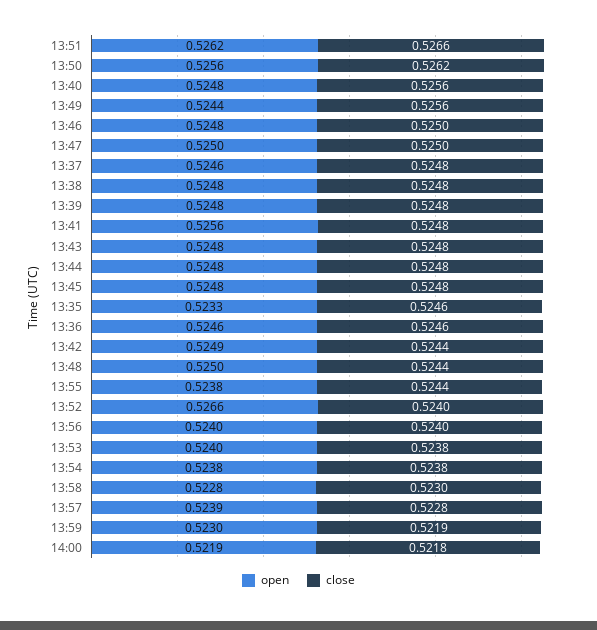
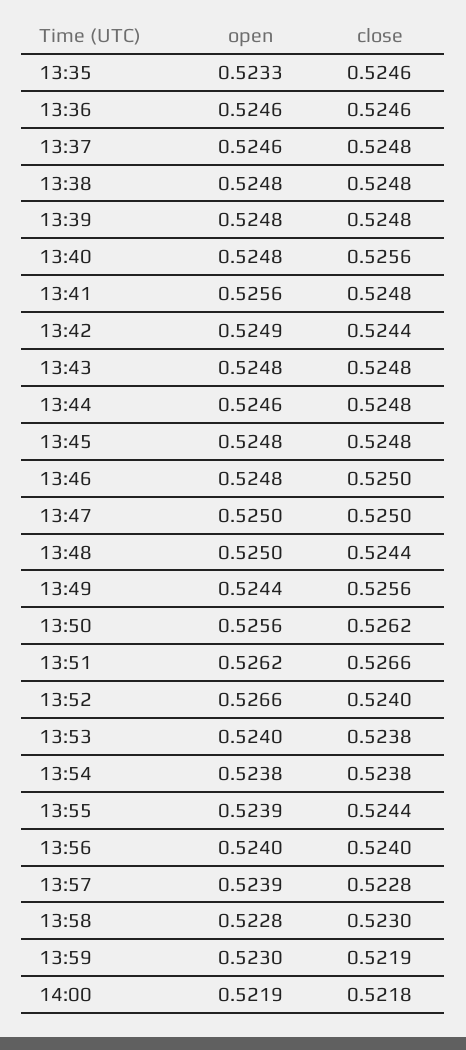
  {
    "open": {
      "13:51": 0.5262,
      "13:50": 0.5256,
      "13:40": 0.5248,
      "13:49": 0.5244,
      "13:46": 0.5248,
      "13:47": 0.525,
      "13:37": 0.5246,
      "13:38": 0.5248,
      "13:39": 0.5248,
      "13:41": 0.5256,
      "13:43": 0.5248,
-     "13:44": 0.5248,
+     "13:44": 0.5246,
      "13:45": 0.5248,
      "13:35": 0.5233,
      "13:36": 0.5246,
      "13:42": 0.5249,
      "13:48": 0.525,
-     "13:55": 0.5238,
+     "13:55": 0.5239,
      "13:52": 0.5266,
      "13:56": 0.524,
      "13:53": 0.524,
      "13:54": 0.5238,
      "13:58": 0.5228,
      "13:57": 0.5239,
      "13:59": 0.523,
      "14:00": 0.5219
    },
    "close": {
      "13:51": 0.5266,
      "13:50": 0.5262,
      "13:40": 0.5256,
      "13:49": 0.5256,
      "13:46": 0.525,
      "13:47": 0.525,
      "13:37": 0.5248,
      "13:38": 0.5248,
      "13:39": 0.5248,
      "13:41": 0.5248,
      "13:43": 0.5248,
      "13:44": 0.5248,
      "13:45": 0.5248,
      "13:35": 0.5246,
      "13:36": 0.5246,
      "13:42": 0.5244,
      "13:48": 0.5244,
      "13:55": 0.5244,
      "13:52": 0.524,
      "13:56": 0.524,
      "13:53": 0.5238,
      "13:54": 0.5238,
      "13:58": 0.523,
      "13:57": 0.5228,
      "13:59": 0.5219,
      "14:00": 0.5218
    }
  }

